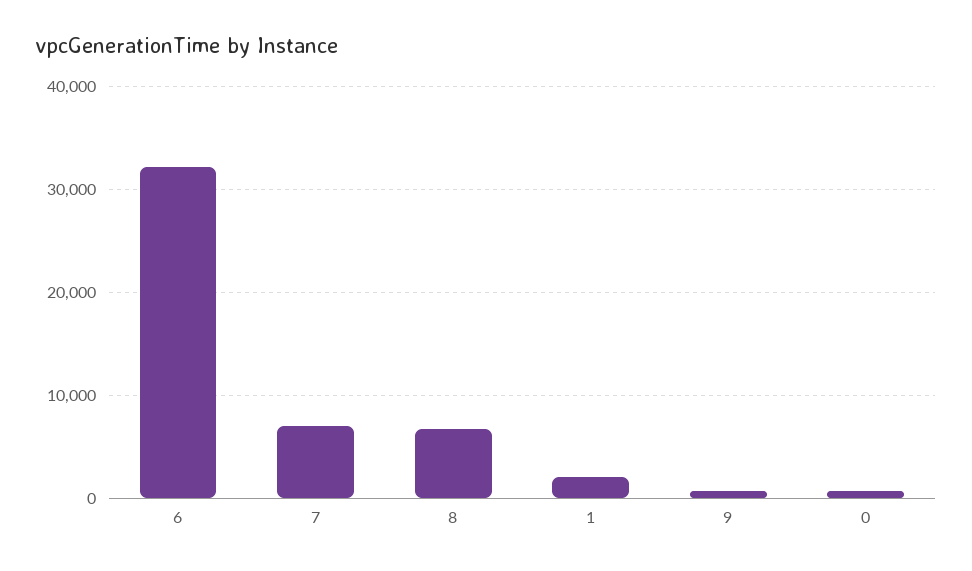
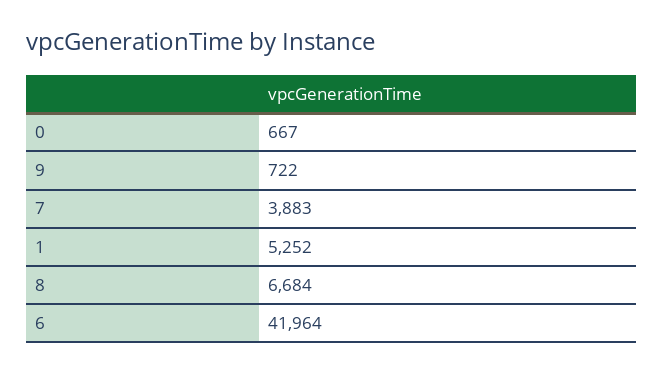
  {
-   "6": 32000,
+   "6": 41964,
-   "7": 7000,
+   "7": 3883,
    "8": 6684,
-   "1": 2000,
+   "1": 5252,
    "9": 722,
    "0": 667
  }

